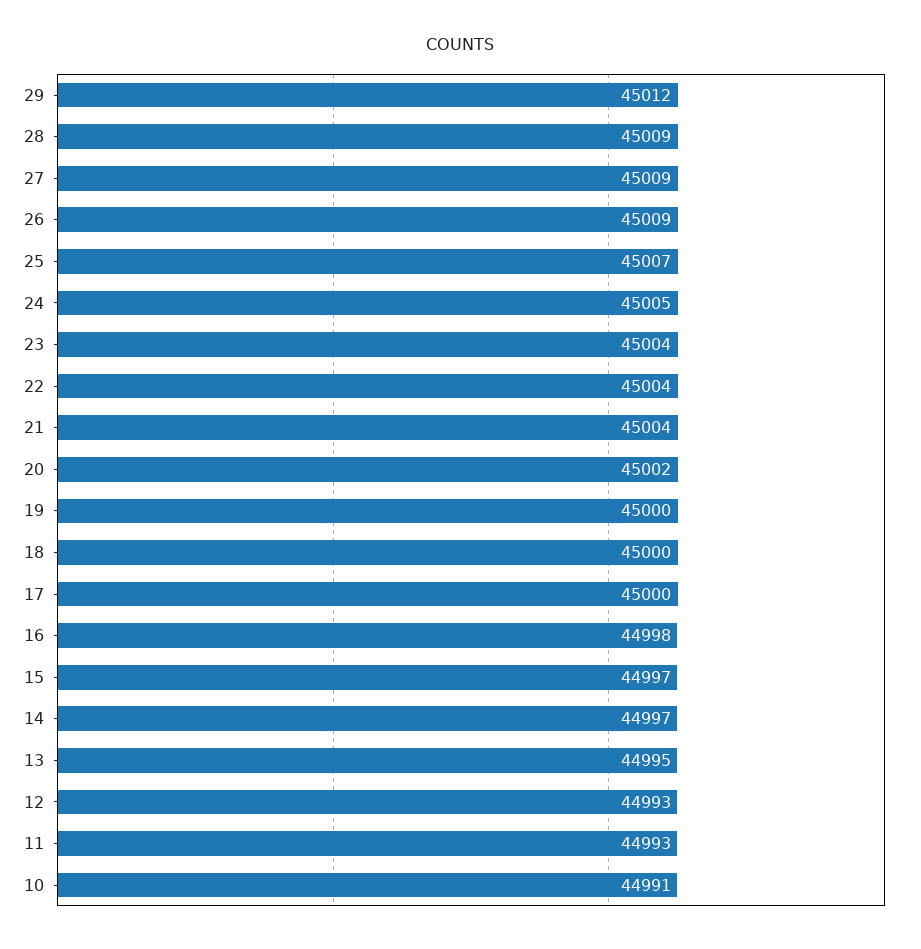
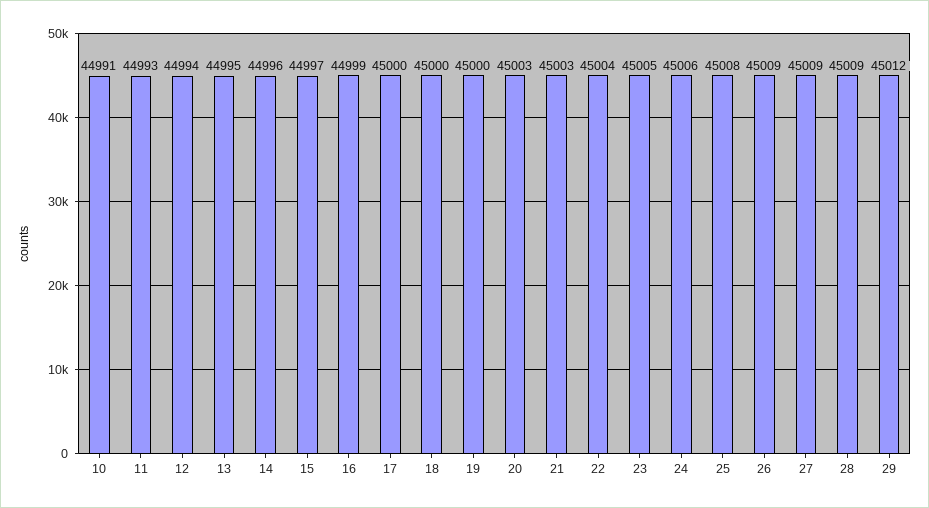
  {
    "29": 45012,
    "28": 45009,
    "27": 45009,
    "26": 45009,
-   "25": 45007,
+   "25": 45008,
-   "24": 45005,
+   "24": 45006,
-   "23": 45004,
+   "23": 45005,
    "22": 45004,
-   "21": 45004,
+   "21": 45003,
-   "20": 45002,
+   "20": 45003,
    "19": 45000,
    "18": 45000,
    "17": 45000,
-   "16": 44998,
+   "16": 44999,
    "15": 44997,
-   "14": 44997,
+   "14": 44996,
    "13": 44995,
-   "12": 44993,
+   "12": 44994,
    "11": 44993,
    "10": 44991
  }

